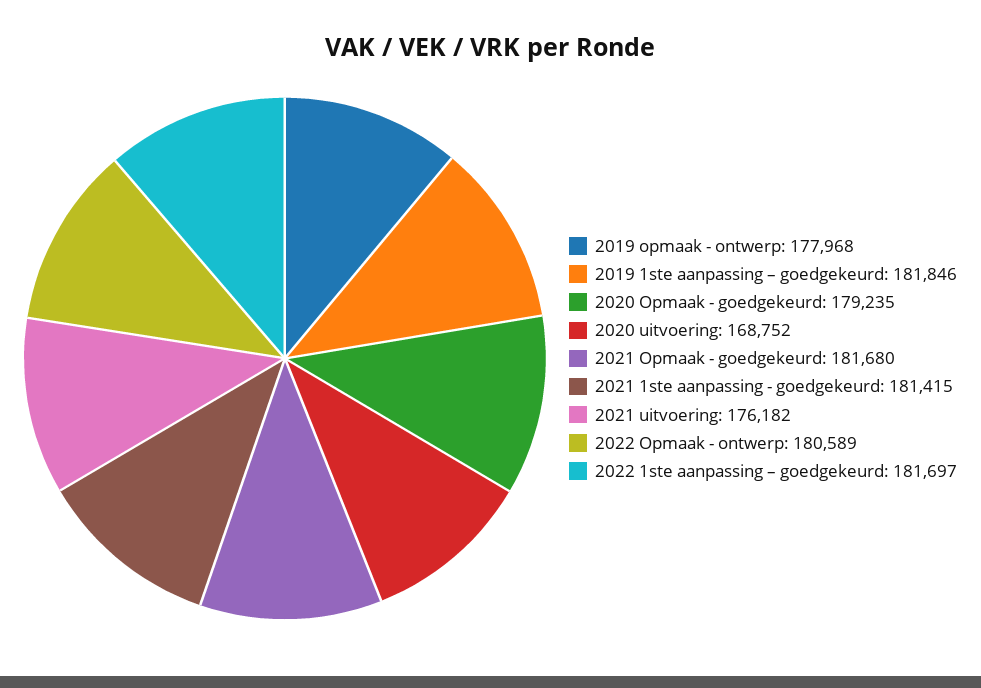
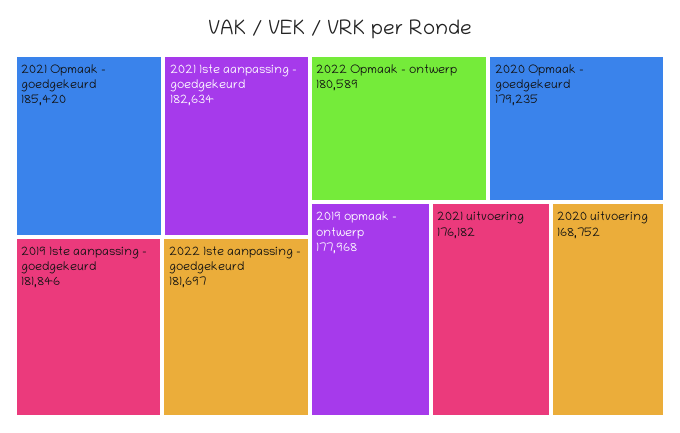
  {
    "2019 opmaak - ontwerp": 177968,
    "2019 1ste aanpassing – goedgekeurd": 181846,
    "2020 Opmaak - goedgekeurd": 179235,
    "2020 uitvoering": 168752,
-   "2021 Opmaak - goedgekeurd": 181680,
+   "2021 Opmaak - goedgekeurd": 185420,
-   "2021 1ste aanpassing - goedgekeurd": 181415,
+   "2021 1ste aanpassing - goedgekeurd": 182634,
    "2021 uitvoering": 176182,
    "2022 Opmaak - ontwerp": 180589,
    "2022 1ste aanpassing – goedgekeurd": 181697
  }

